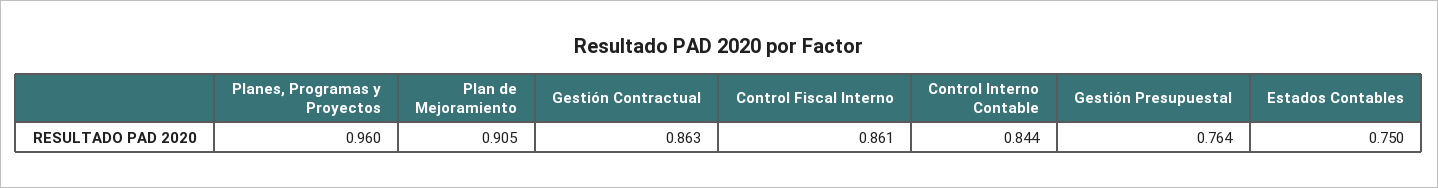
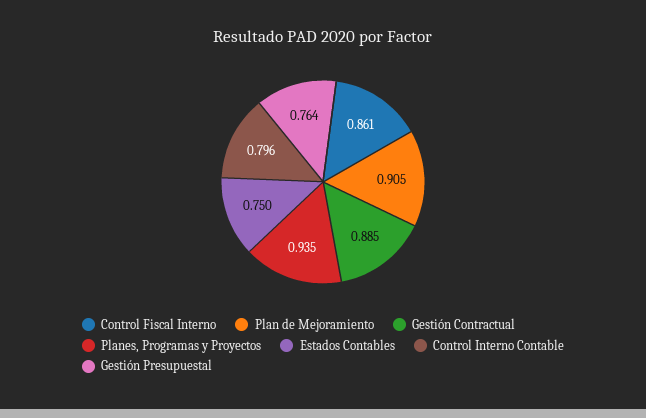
  {
-   "Planes, Programas y Proyectos": 0.96,
+   "Planes, Programas y Proyectos": 0.935,
    "Plan de Mejoramiento": 0.905,
-   "Gestión Contractual": 0.863,
+   "Gestión Contractual": 0.885,
    "Control Fiscal Interno": 0.861,
-   "Control Interno Contable": 0.844,
+   "Control Interno Contable": 0.796,
    "Gestión Presupuestal": 0.764,
    "Estados Contables": 0.75
  }

